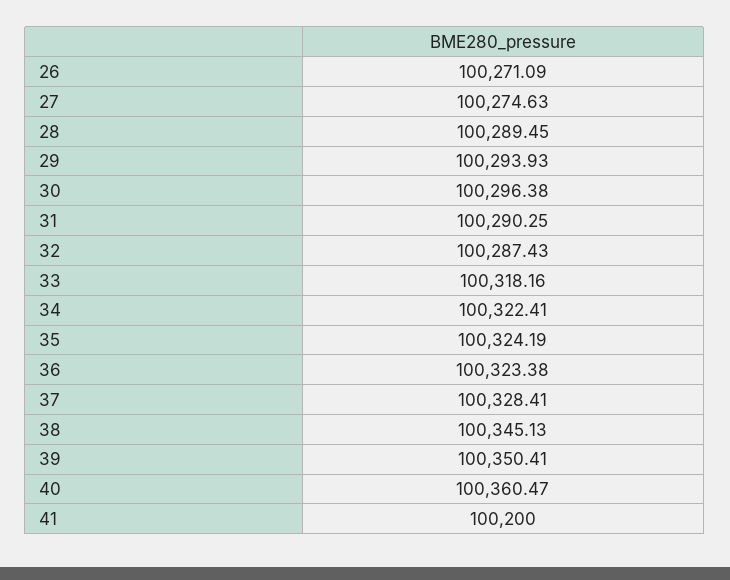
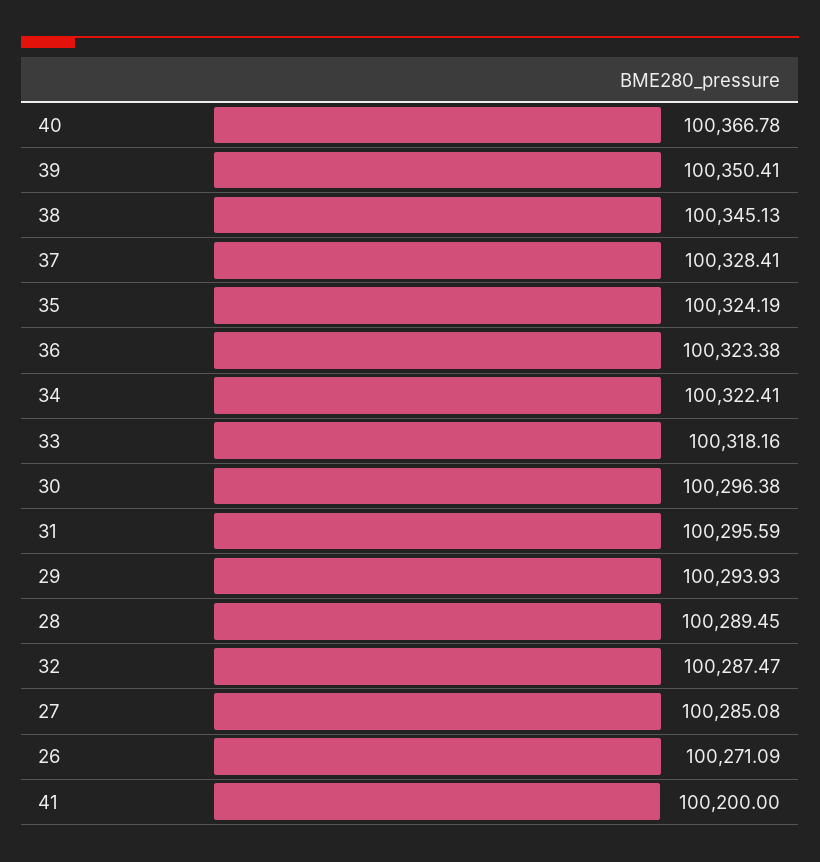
  {
    "26": 100271.09,
-   "27": 100274.63,
+   "27": 100285.08,
    "28": 100289.45,
    "29": 100293.93,
    "30": 100296.38,
-   "31": 100290.25,
+   "31": 100295.59,
-   "32": 100287.43,
+   "32": 100287.47,
    "33": 100318.16,
    "34": 100322.41,
    "35": 100324.19,
    "36": 100323.38,
    "37": 100328.41,
    "38": 100345.13,
    "39": 100350.41,
-   "40": 100360.47,
+   "40": 100366.78,
    "41": 100200
  }

